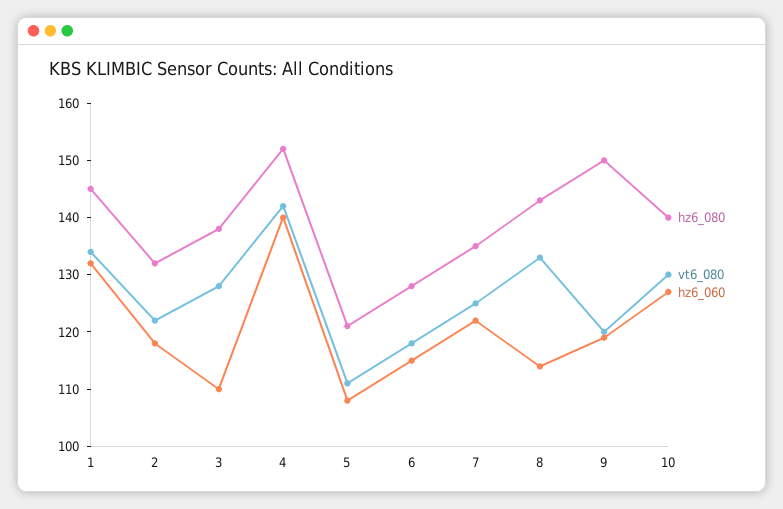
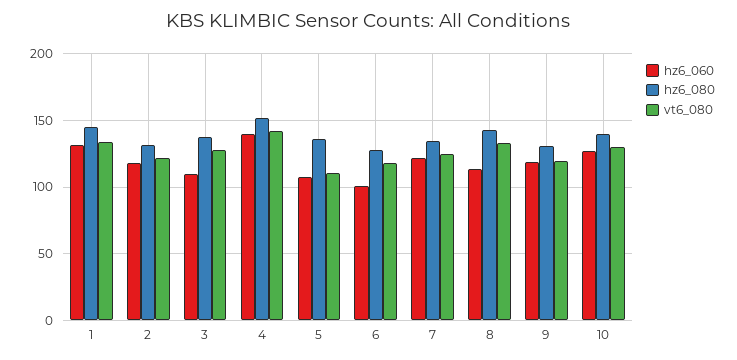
  {
    "hz6_080": {
      "1": 145,
      "2": 130,
      "3": 140,
      "4": 150,
-     "5": 120,
+     "5": 135,
      "6": 130,
      "7": 135,
      "8": 145,
-     "9": 150,
+     "9": 130,
      "10": 140
    },
    "vt6_080": {
      "1": 135,
      "2": 120,
      "3": 130,
      "4": 140,
      "5": 110,
      "6": 120,
      "7": 125,
      "8": 135,
      "9": 120,
      "10": 130
    },
    "hz6_060": {
      "1": 130,
      "2": 120,
      "3": 110,
      "4": 140,
      "5": 110,
-     "6": 115,
+     "6": 100,
      "7": 120,
      "8": 115,
      "9": 120,
      "10": 125
    }
  }

